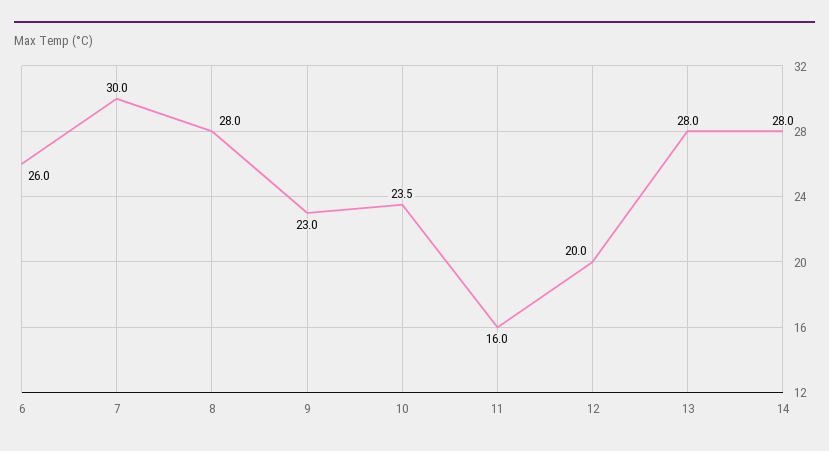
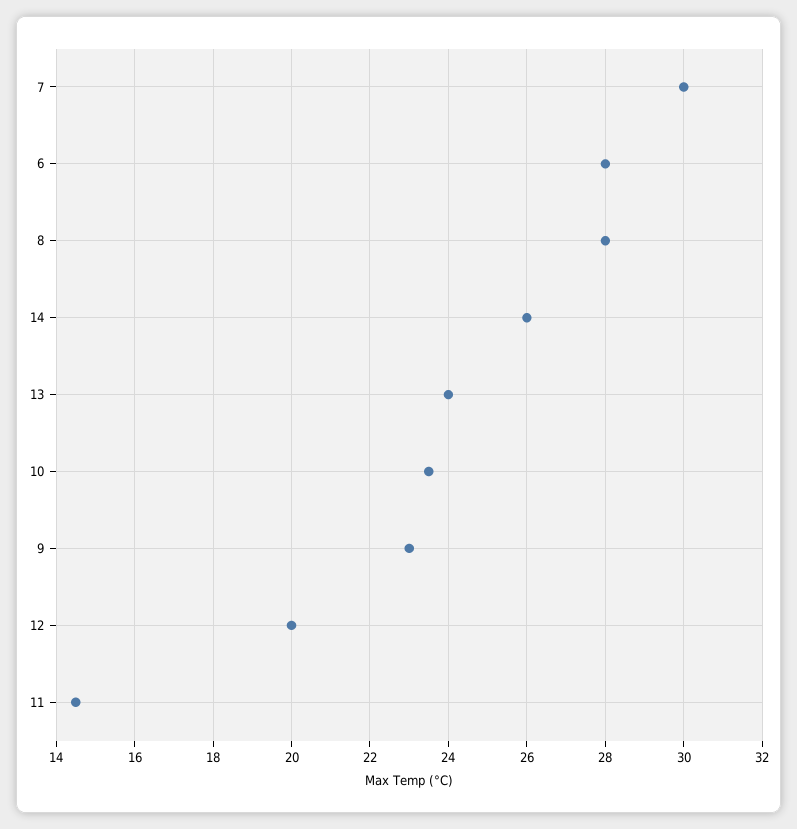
  {
-   "6": 26,
+   "6": 28,
    "7": 30,
    "8": 28,
    "9": 23,
    "10": 23.5,
-   "11": 16,
+   "11": 14.5,
    "12": 20,
-   "13": 28,
+   "13": 24,
-   "14": 28
+   "14": 26
  }

